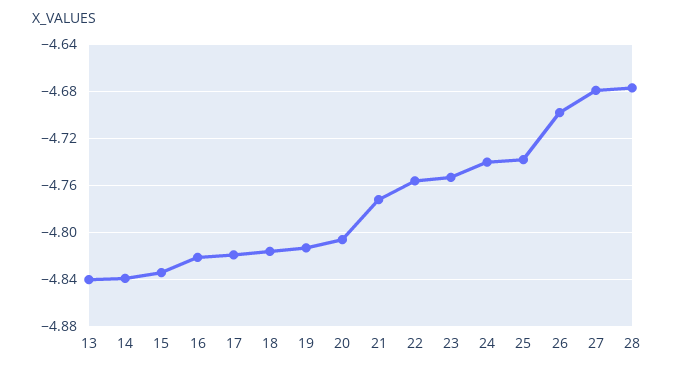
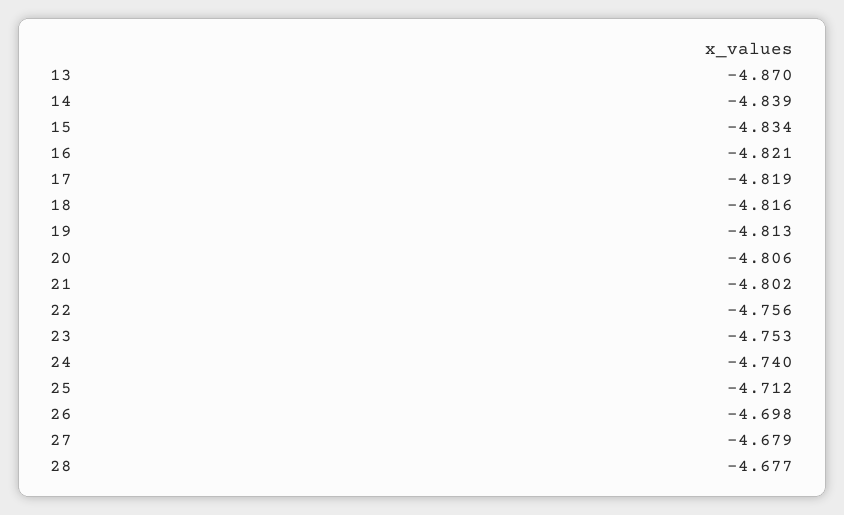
  {
-   "13": -4.84,
+   "13": -4.87,
    "14": -4.839,
    "15": -4.834,
    "16": -4.821,
    "17": -4.819,
    "18": -4.816,
    "19": -4.813,
    "20": -4.806,
-   "21": -4.77,
+   "21": -4.802,
    "22": -4.756,
    "23": -4.753,
    "24": -4.74,
-   "25": -4.74,
+   "25": -4.712,
    "26": -4.698,
    "27": -4.679,
    "28": -4.677
  }

